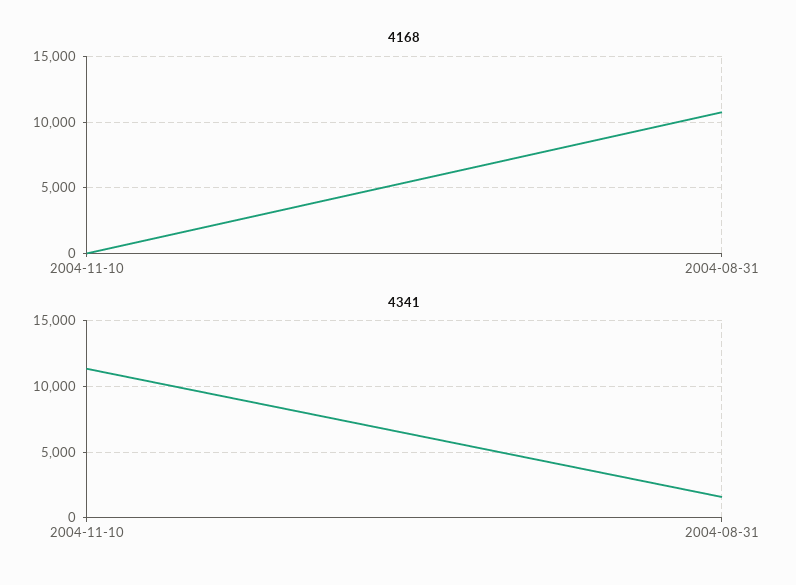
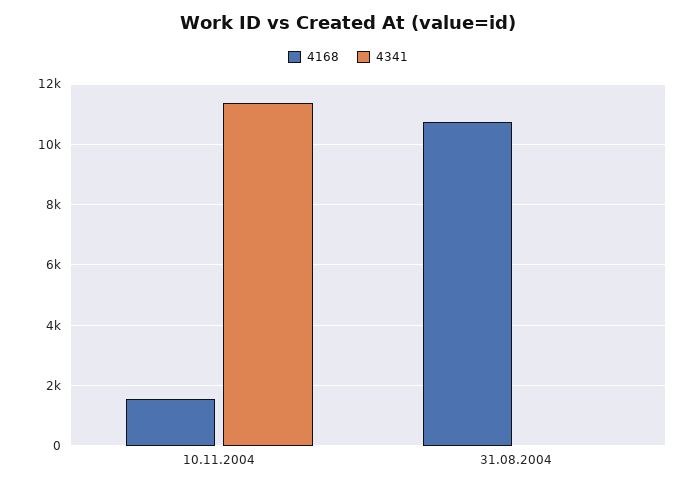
  {
    "4168": {
-     "2004-11-10": 0,
+     "2004-11-10": 1600,
      "2004-08-31": 10800
    },
    "4341": {
      "2004-11-10": 11400,
-     "2004-08-31": 1500
+     "2004-08-31": 0
    }
  }

